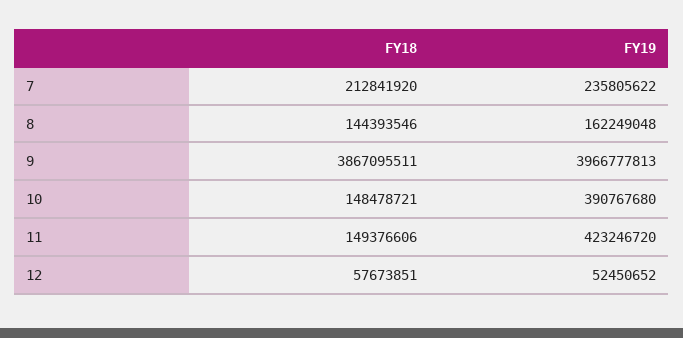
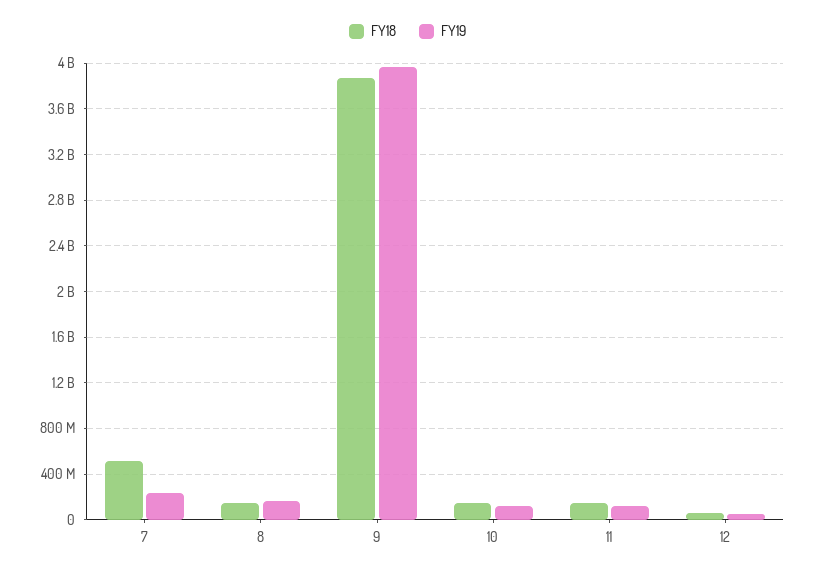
  {
    "FY18": {
-     "7": 212841920,
+     "7": 500000000,
      "8": 144393546,
      "9": 3867095511,
      "10": 148478721,
      "11": 149376606,
      "12": 57673851
    },
    "FY19": {
      "7": 235805622,
      "8": 162249048,
      "9": 3966777813,
-     "10": 390767680,
+     "10": 100000000,
-     "11": 423246720,
+     "11": 100000000,
      "12": 52450652
    }
  }

